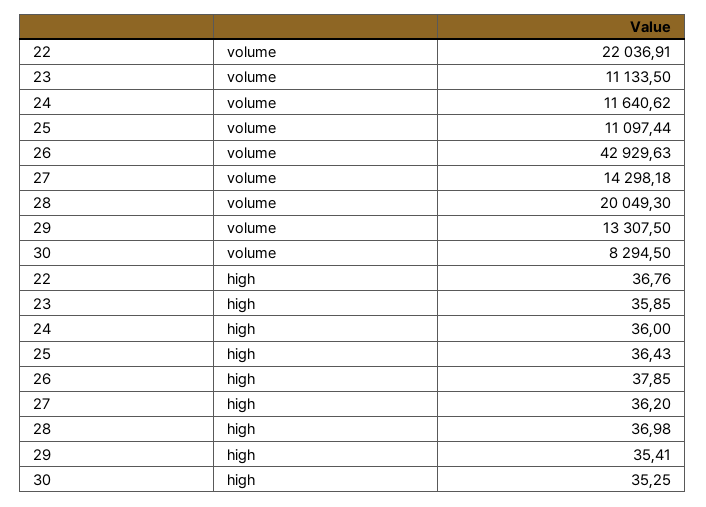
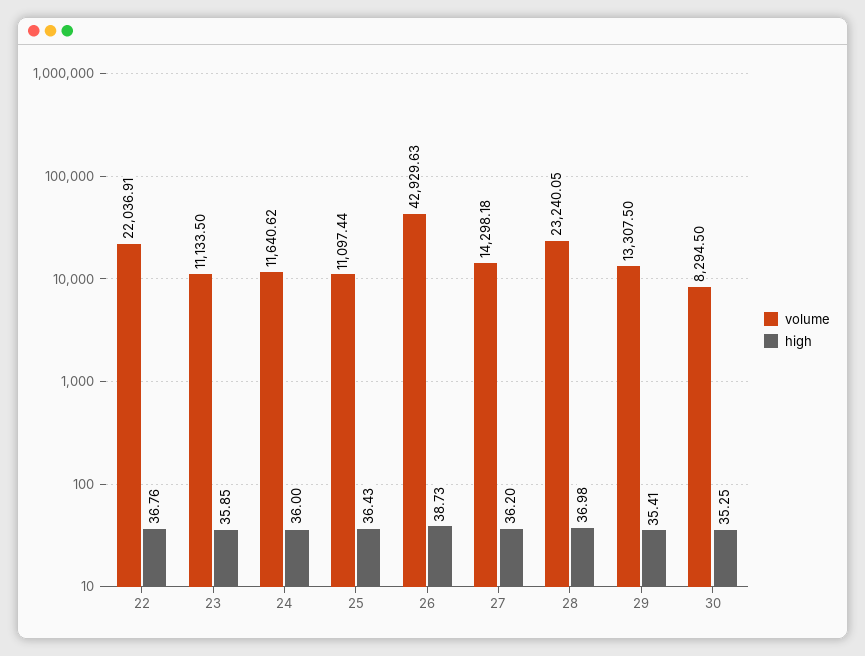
  {
    "volume": {
      "22": 22036.91,
      "23": 11133.5,
      "24": 11640.62,
      "25": 11097.44,
      "26": 42929.63,
      "27": 14298.18,
-     "28": 20049.3,
+     "28": 23240.05,
      "29": 13307.5,
      "30": 8294.5
    },
    "high": {
      "22": 36.76,
      "23": 35.85,
      "24": 36,
      "25": 36.43,
-     "26": 37.85,
+     "26": 38.73,
      "27": 36.2,
      "28": 36.98,
      "29": 35.41,
      "30": 35.25
    }
  }

